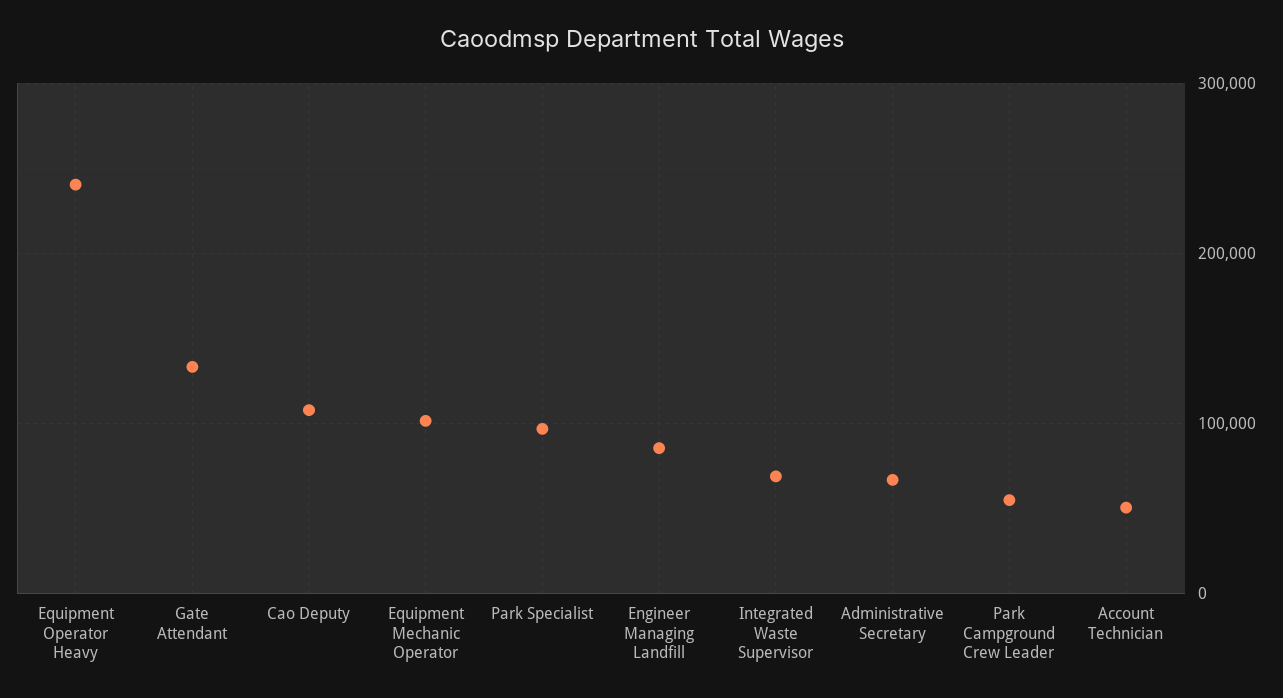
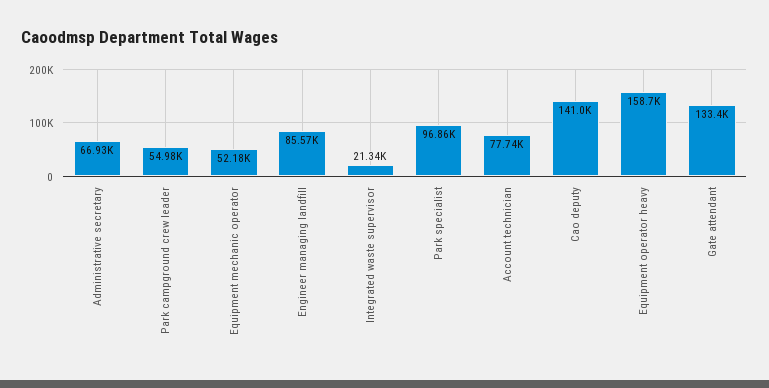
  {
-   "Equipment Operator Heavy": 240000,
+   "Equipment Operator Heavy": 158700,
    "Gate Attendant": 133400,
-   "Cao Deputy": 110000,
+   "Cao Deputy": 141000,
-   "Equipment Mechanic Operator": 100000,
+   "Equipment Mechanic Operator": 52180,
    "Park Specialist": 96860,
    "Engineer Managing Landfill": 85570,
-   "Integrated Waste Supervisor": 70000,
+   "Integrated Waste Supervisor": 21340,
    "Administrative Secretary": 66930,
    "Park Campground Crew Leader": 54980,
-   "Account Technician": 50000
+   "Account Technician": 77740
  }

